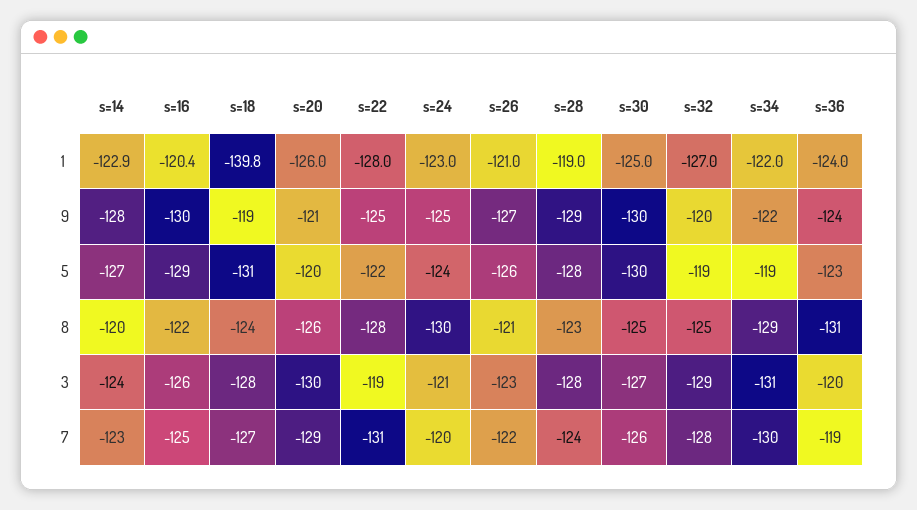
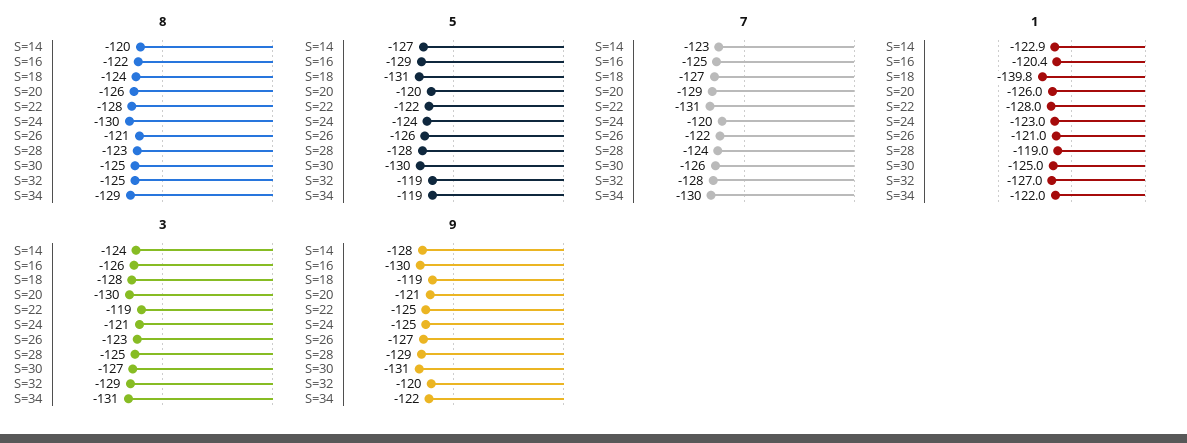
  {
    "1": {
      "s=14": -122.9,
      "s=16": -120.4,
      "s=18": -139.8,
      "s=20": -126,
      "s=22": -128,
      "s=24": -123,
      "s=26": -121,
      "s=28": -119,
      "s=30": -125,
      "s=32": -127,
-     "s=34": -122,
+     "s=34": -122
-     "s=36": -124
    },
    "9": {
      "s=14": -128,
      "s=16": -130,
      "s=18": -119,
      "s=20": -121,
      "s=22": -125,
      "s=24": -125,
      "s=26": -127,
      "s=28": -129,
-     "s=30": -130,
+     "s=30": -131,
      "s=32": -120,
-     "s=34": -122,
+     "s=34": -122
-     "s=36": -124
    },
    "5": {
      "s=14": -127,
      "s=16": -129,
      "s=18": -131,
      "s=20": -120,
      "s=22": -122,
      "s=24": -124,
      "s=26": -126,
      "s=28": -128,
      "s=30": -130,
      "s=32": -119,
-     "s=34": -119,
+     "s=34": -119
-     "s=36": -123
    },
    "8": {
      "s=14": -120,
      "s=16": -122,
      "s=18": -124,
      "s=20": -126,
      "s=22": -128,
      "s=24": -130,
      "s=26": -121,
      "s=28": -123,
      "s=30": -125,
      "s=32": -125,
-     "s=34": -129,
+     "s=34": -129
-     "s=36": -131
    },
    "3": {
      "s=14": -124,
      "s=16": -126,
      "s=18": -128,
      "s=20": -130,
      "s=22": -119,
      "s=24": -121,
      "s=26": -123,
-     "s=28": -128,
+     "s=28": -125,
      "s=30": -127,
      "s=32": -129,
-     "s=34": -131,
+     "s=34": -131
-     "s=36": -120
    },
    "7": {
      "s=14": -123,
      "s=16": -125,
      "s=18": -127,
      "s=20": -129,
      "s=22": -131,
      "s=24": -120,
      "s=26": -122,
      "s=28": -124,
      "s=30": -126,
      "s=32": -128,
-     "s=34": -130,
+     "s=34": -130
-     "s=36": -119
    }
  }

